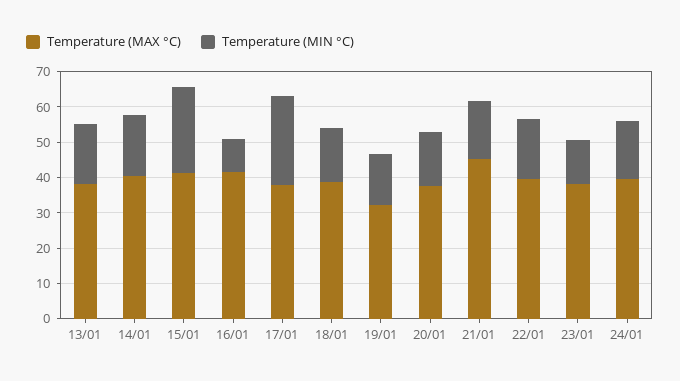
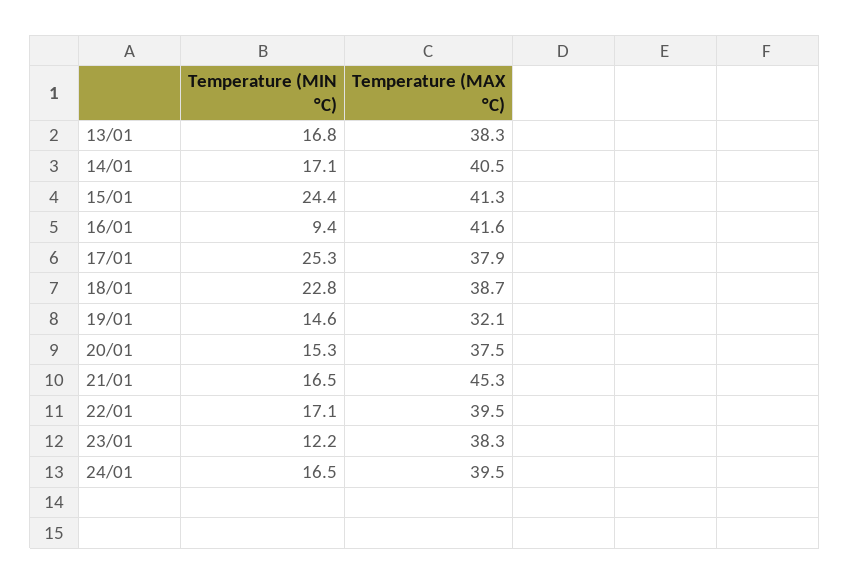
  {
    "Temperature (MAX °C)": {
      "13/01": 38.3,
      "14/01": 40.5,
      "15/01": 41.3,
      "16/01": 41.6,
      "17/01": 37.9,
      "18/01": 38.7,
      "19/01": 32.1,
      "20/01": 37.5,
      "21/01": 45.3,
      "22/01": 39.5,
      "23/01": 38.3,
      "24/01": 39.5
    },
    "Temperature (MIN °C)": {
      "13/01": 16.8,
      "14/01": 17.1,
      "15/01": 24.4,
      "16/01": 9.4,
      "17/01": 25.3,
-     "18/01": 15,
+     "18/01": 22.8,
      "19/01": 14.6,
      "20/01": 15.3,
      "21/01": 16.5,
      "22/01": 17.1,
      "23/01": 12.2,
      "24/01": 16.5
    }
  }

